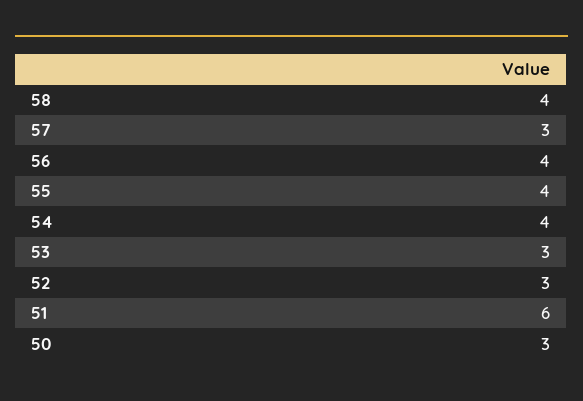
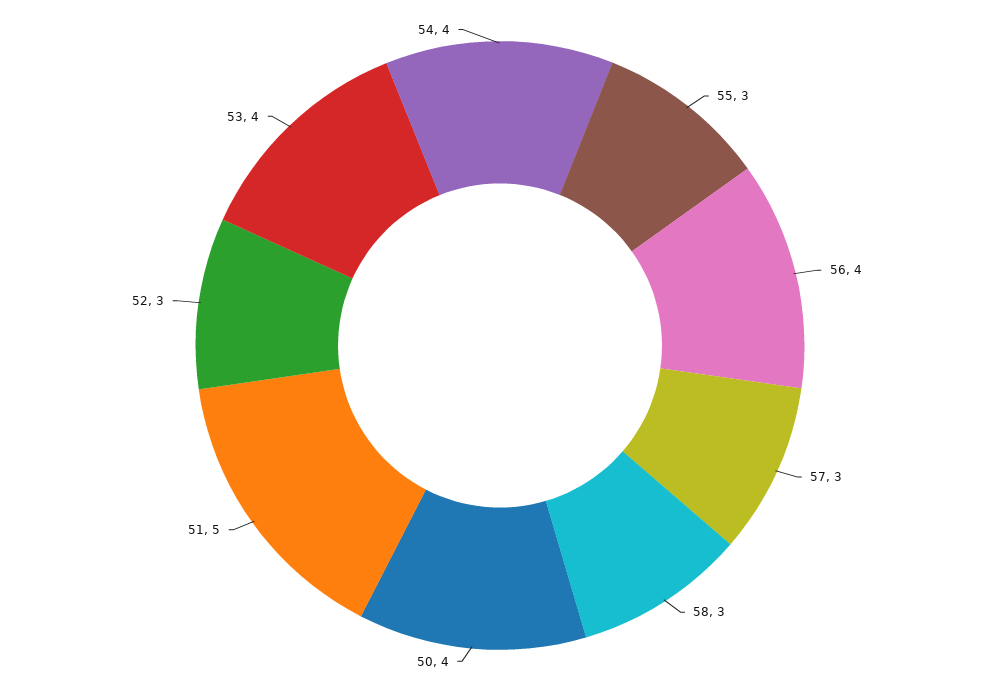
  {
-   "58": 4,
+   "58": 3,
    "57": 3,
    "56": 4,
-   "55": 4,
+   "55": 3,
    "54": 4,
-   "53": 3,
+   "53": 4,
    "52": 3,
-   "51": 6,
+   "51": 5,
-   "50": 3
+   "50": 4
  }

